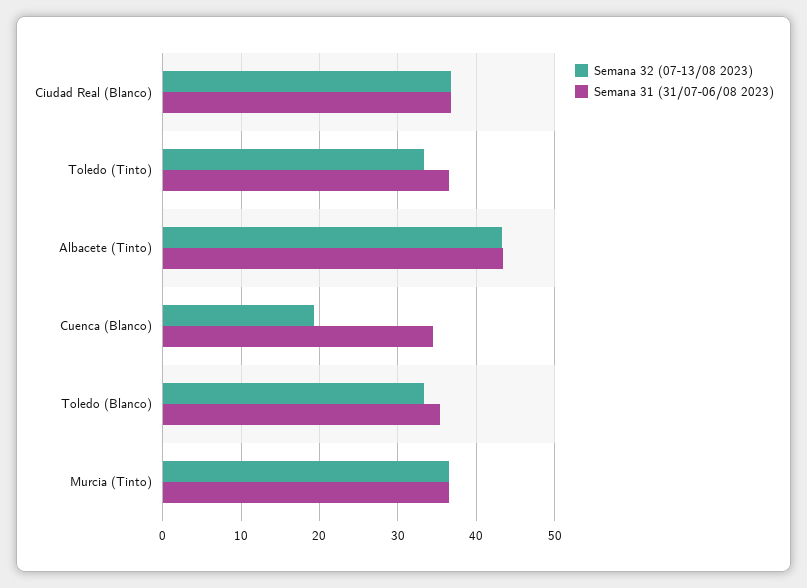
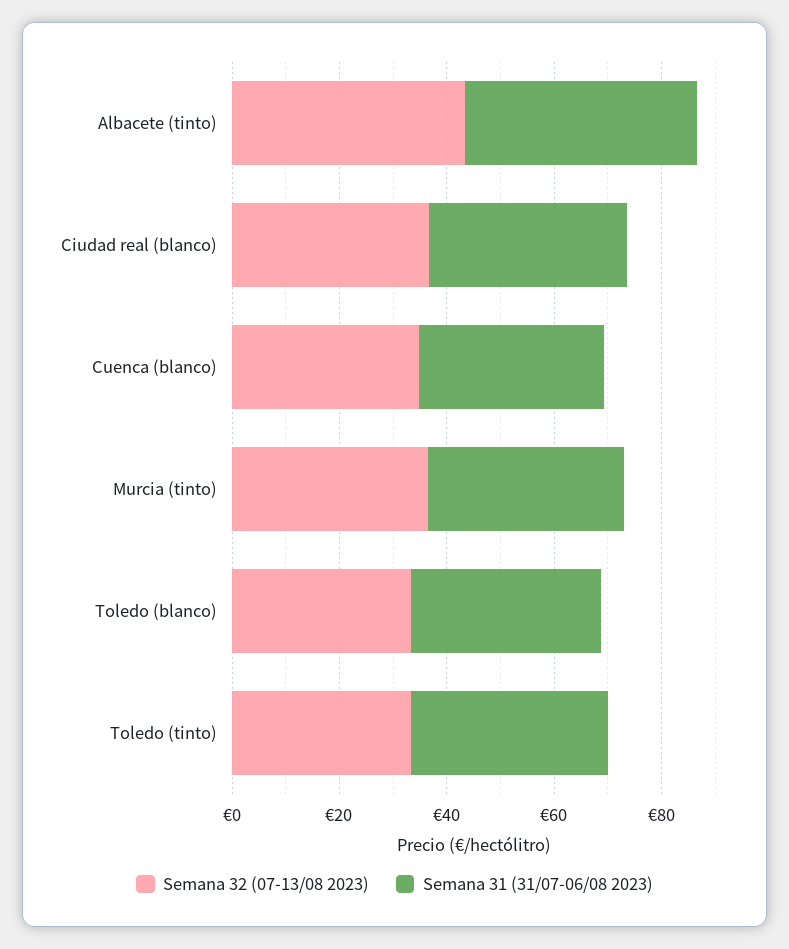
  {
    "Semana 32 (07-13/08 2023)": {
      "Ciudad Real (Blanco)": 37,
      "Toledo (Tinto)": 33,
      "Albacete (Tinto)": 43,
-     "Cuenca (Blanco)": 19,
+     "Cuenca (Blanco)": 35,
      "Toledo (Blanco)": 33,
      "Murcia (Tinto)": 37
    },
    "Semana 31 (31/07-06/08 2023)": {
      "Ciudad Real (Blanco)": 37,
      "Toledo (Tinto)": 37,
      "Albacete (Tinto)": 43,
      "Cuenca (Blanco)": 35,
      "Toledo (Blanco)": 35,
      "Murcia (Tinto)": 37
    }
  }

